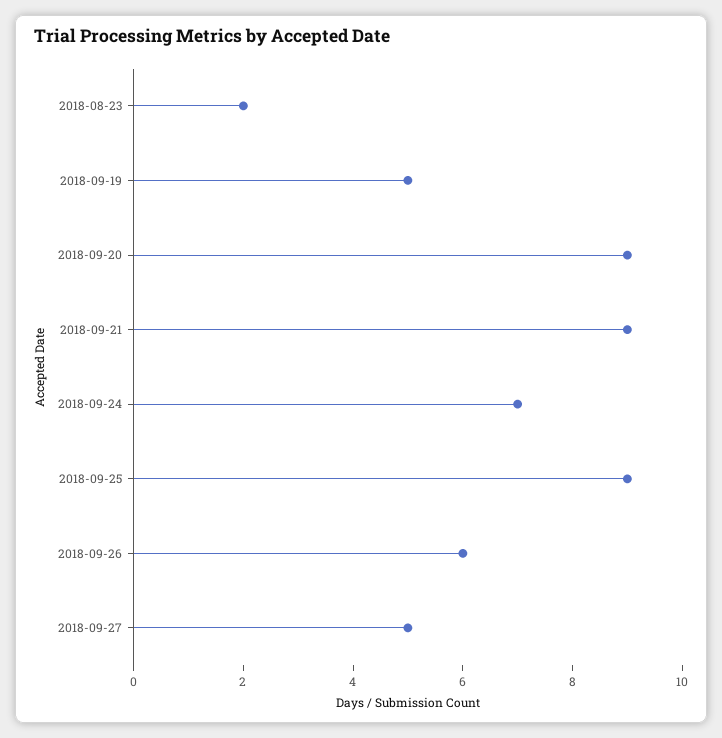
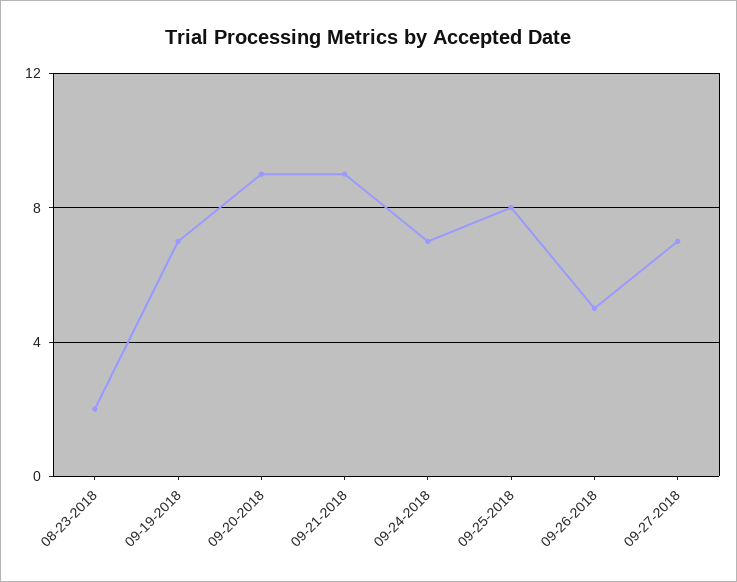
  {
    "2018-08-23": 2,
-   "2018-09-19": 5,
+   "2018-09-19": 7,
    "2018-09-20": 9,
    "2018-09-21": 9,
    "2018-09-24": 7,
-   "2018-09-25": 9,
+   "2018-09-25": 8,
-   "2018-09-26": 6,
+   "2018-09-26": 5,
-   "2018-09-27": 5
+   "2018-09-27": 7
  }

